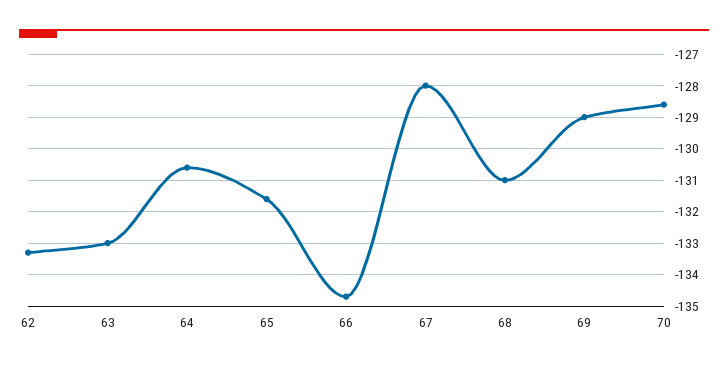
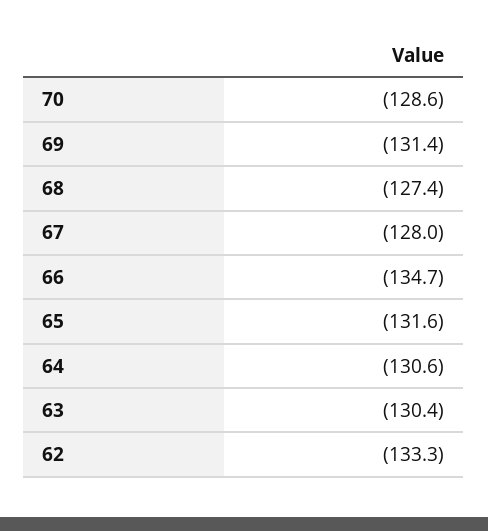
  {
    "62": -133.3,
-   "63": -133,
+   "63": -130.4,
    "64": -130.6,
    "65": -131.6,
    "66": -134.7,
    "67": -128,
-   "68": -131,
+   "68": -127.4,
-   "69": -129,
+   "69": -131.4,
    "70": -128.6
  }

